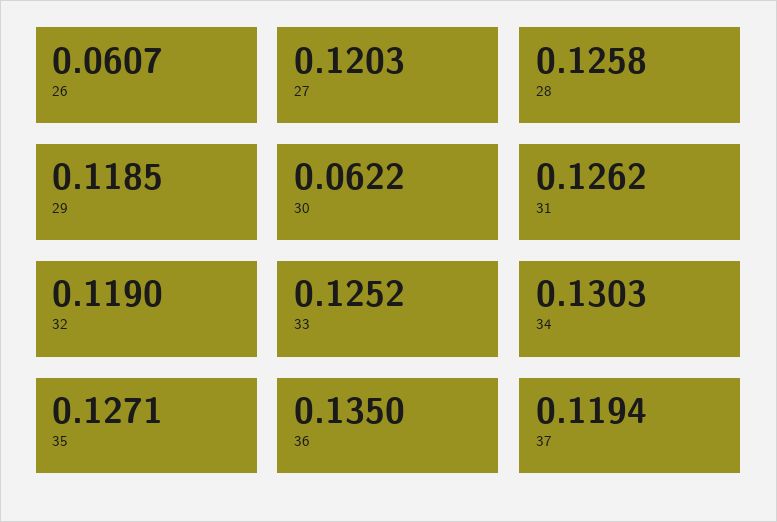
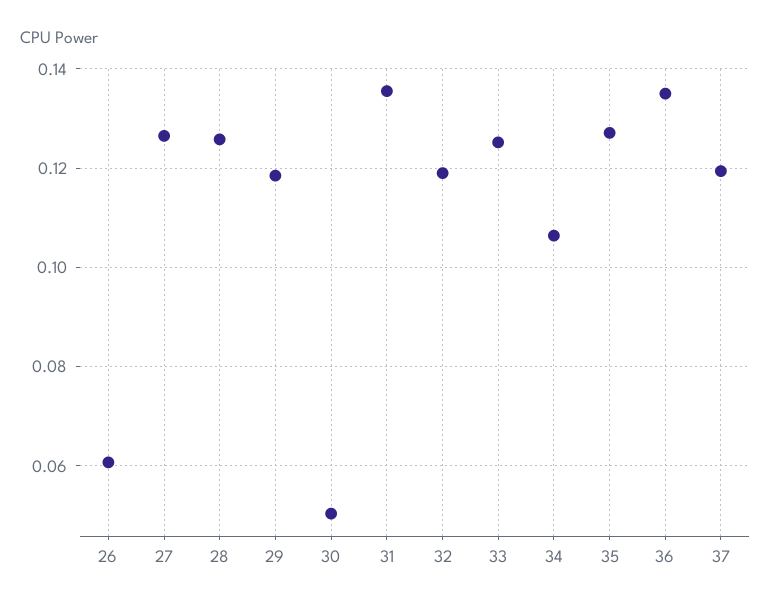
  {
    "26": 0.0607,
-   "27": 0.1203,
+   "27": 0.126,
    "28": 0.1258,
    "29": 0.1185,
-   "30": 0.0622,
+   "30": 0.05,
-   "31": 0.1262,
+   "31": 0.136,
    "32": 0.119,
    "33": 0.1252,
-   "34": 0.1303,
+   "34": 0.106,
    "35": 0.1271,
    "36": 0.135,
    "37": 0.1194
  }

